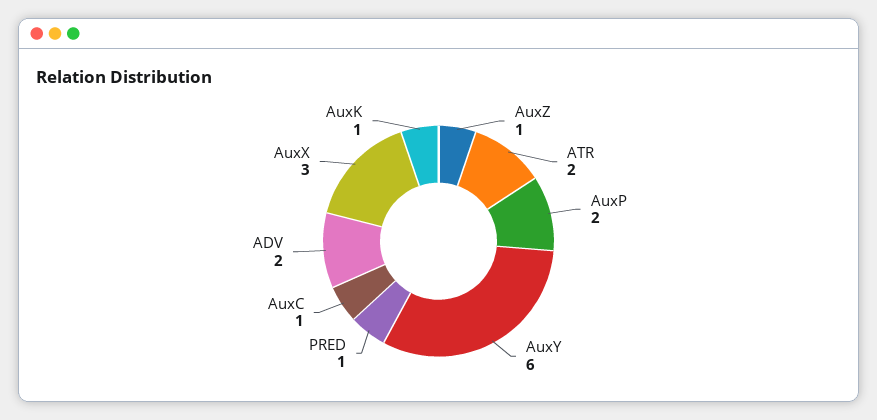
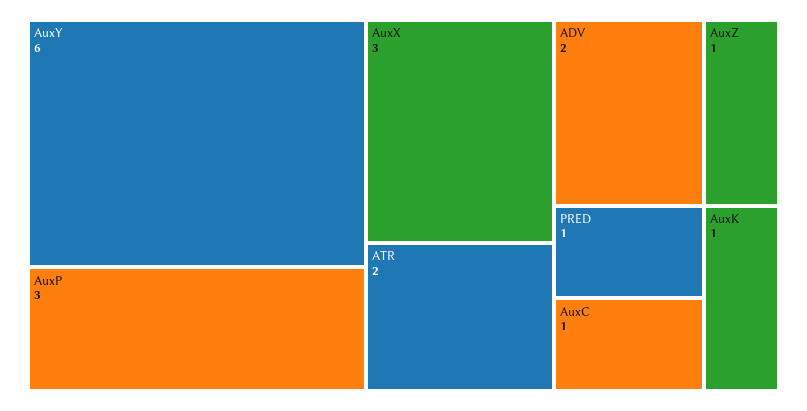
  {
    "AuxZ": 1,
    "ATR": 2,
-   "AuxP": 2,
+   "AuxP": 3,
    "AuxY": 6,
    "PRED": 1,
    "AuxC": 1,
    "ADV": 2,
    "AuxX": 3,
    "AuxK": 1
  }

